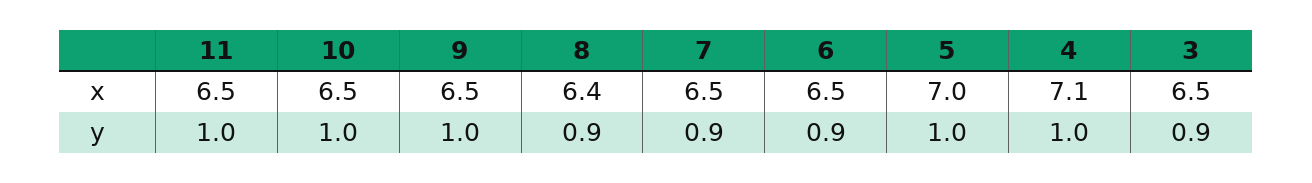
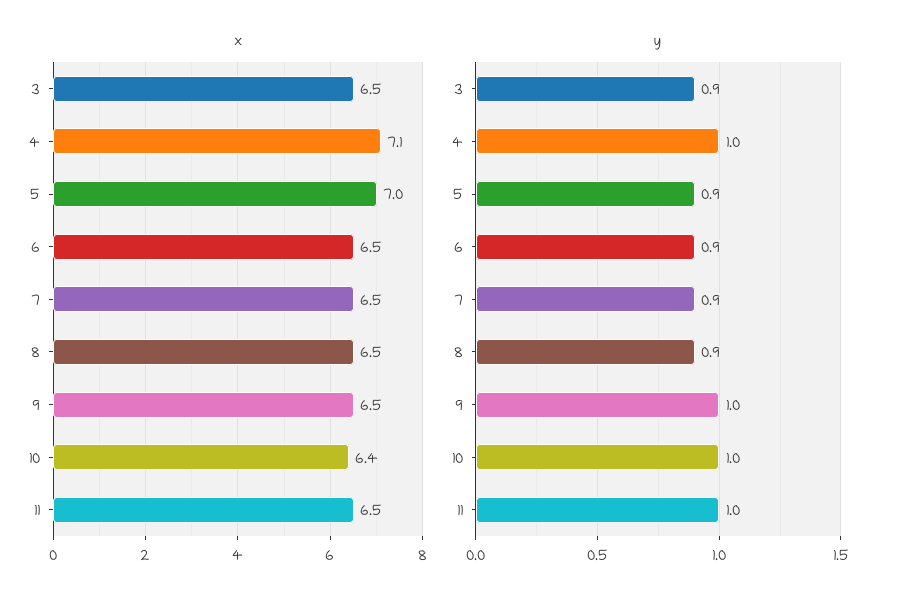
  {
    "x": {
      "11": 6.5,
-     "10": 6.5,
+     "10": 6.4,
      "9": 6.5,
-     "8": 6.4,
+     "8": 6.5,
      "7": 6.5,
      "6": 6.5,
      "5": 7,
      "4": 7.1,
      "3": 6.5
    },
    "y": {
      "11": 1,
      "10": 1,
      "9": 1,
      "8": 0.9,
      "7": 0.9,
      "6": 0.9,
-     "5": 1,
+     "5": 0.9,
      "4": 1,
      "3": 0.9
    }
  }

